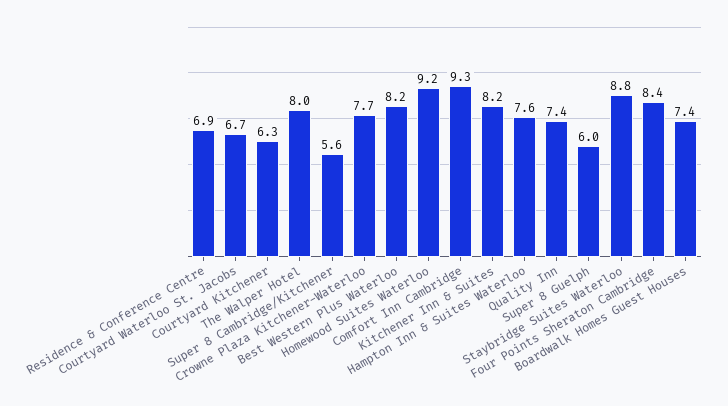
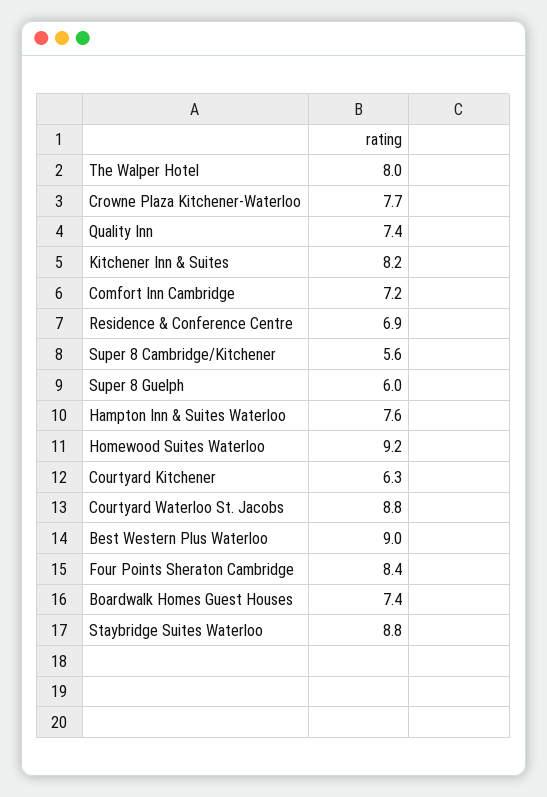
  {
    "Residence & Conference Centre": 6.9,
-   "Courtyard Waterloo St. Jacobs": 6.7,
+   "Courtyard Waterloo St. Jacobs": 8.8,
    "Courtyard Kitchener": 6.3,
    "The Walper Hotel": 8,
    "Super 8 Cambridge/Kitchener": 5.6,
    "Crowne Plaza Kitchener-Waterloo": 7.7,
-   "Best Western Plus Waterloo": 8.2,
+   "Best Western Plus Waterloo": 9,
    "Homewood Suites Waterloo": 9.2,
-   "Comfort Inn Cambridge": 9.3,
+   "Comfort Inn Cambridge": 7.2,
    "Kitchener Inn & Suites": 8.2,
    "Hampton Inn & Suites Waterloo": 7.6,
    "Quality Inn": 7.4,
    "Super 8 Guelph": 6,
    "Staybridge Suites Waterloo": 8.8,
    "Four Points Sheraton Cambridge": 8.4,
    "Boardwalk Homes Guest Houses": 7.4
  }

